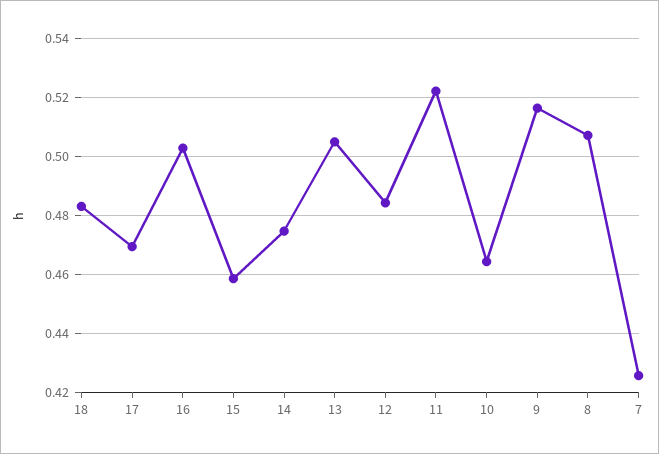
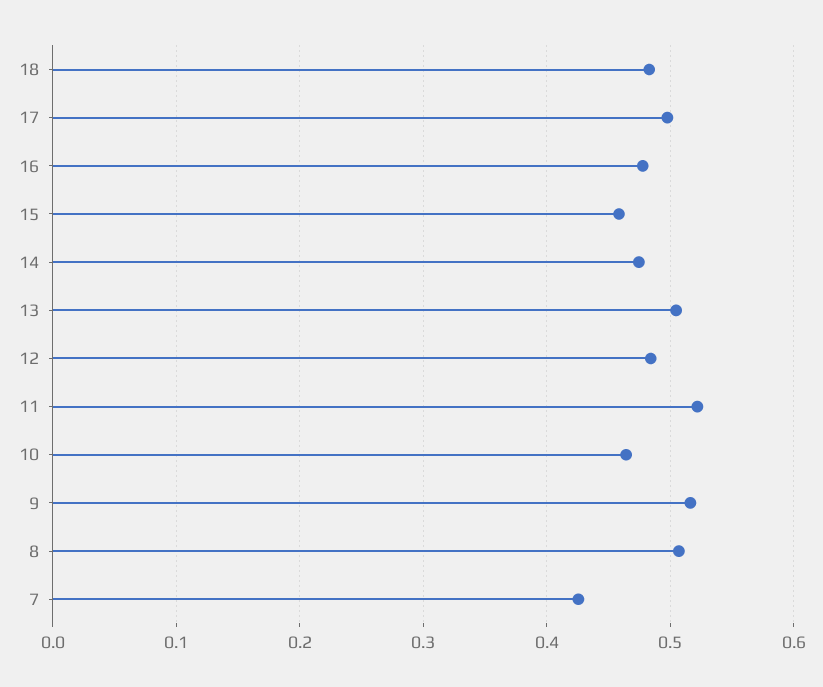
  {
    "18": 0.4825,
-   "17": 0.47,
+   "17": 0.5,
-   "16": 0.5025,
+   "16": 0.48,
    "15": 0.4575,
    "14": 0.475,
    "13": 0.505,
    "12": 0.485,
    "11": 0.5225,
    "10": 0.465,
    "9": 0.5175,
    "8": 0.5075,
    "7": 0.425
  }

